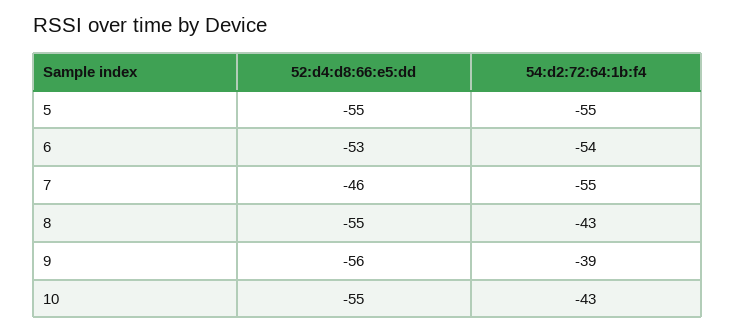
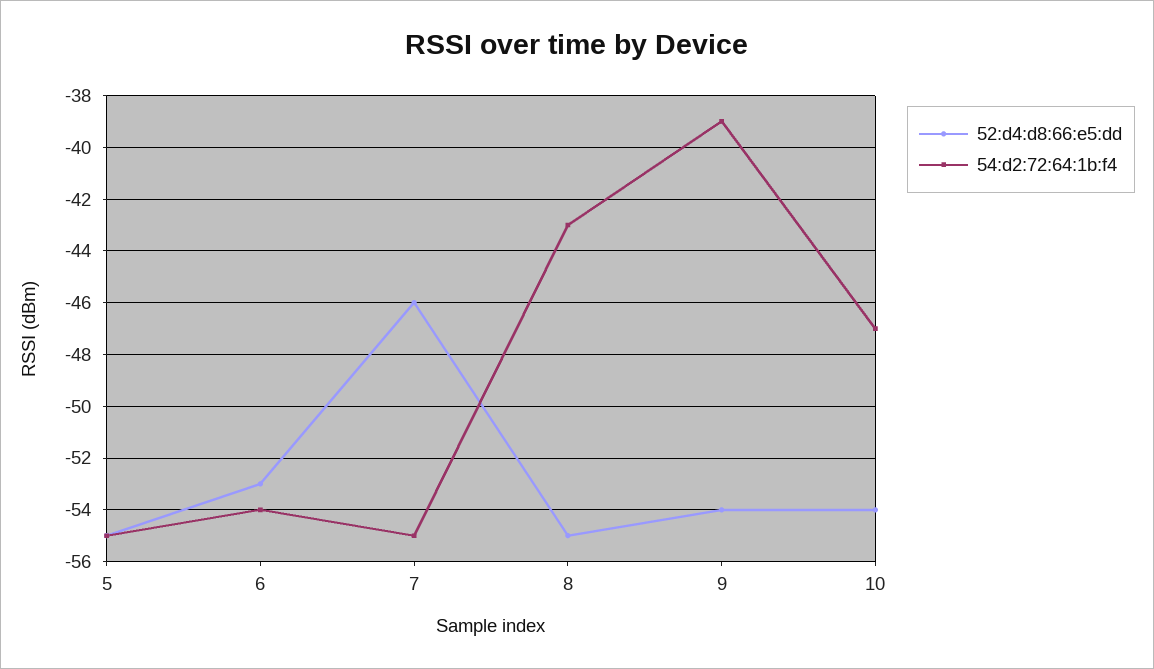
  {
    "52:d4:d8:66:e5:dd": {
      "5": -55,
      "6": -53,
      "7": -46,
      "8": -55,
-     "9": -56,
+     "9": -54,
-     "10": -55
+     "10": -54
    },
    "54:d2:72:64:1b:f4": {
      "5": -55,
      "6": -54,
      "7": -55,
      "8": -43,
      "9": -39,
-     "10": -43
+     "10": -47
    }
  }

